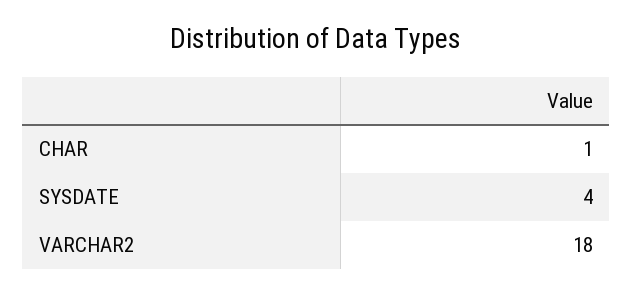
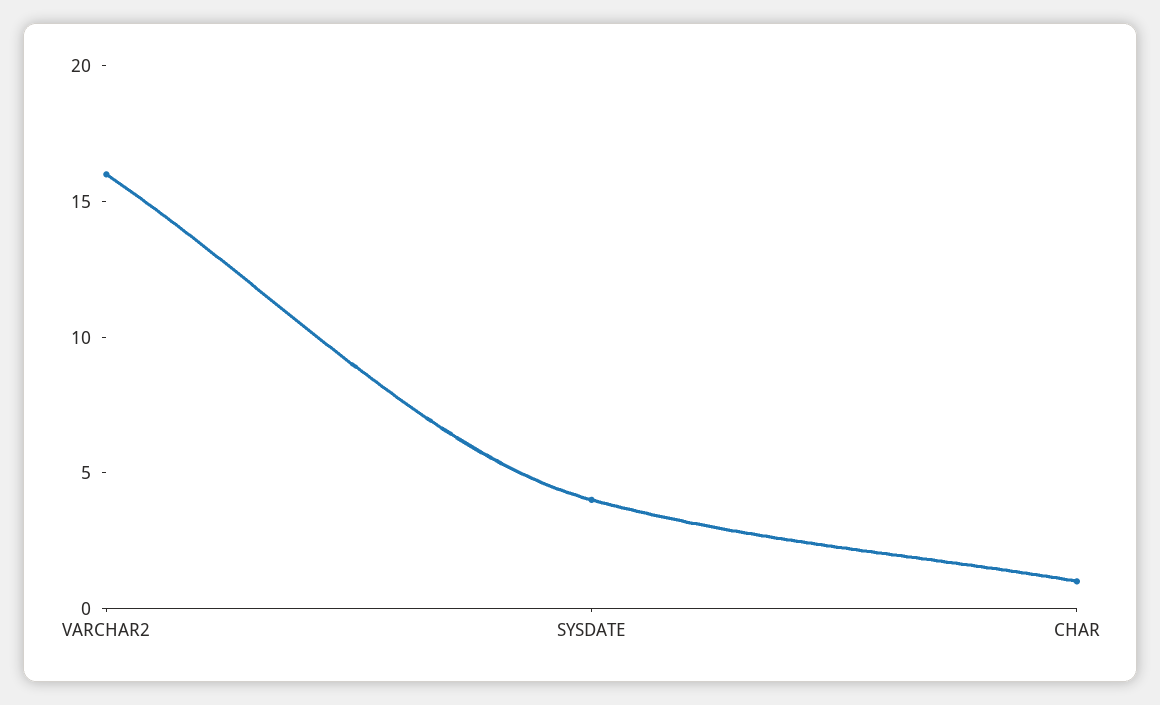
  {
    "CHAR": 1,
    "SYSDATE": 4,
-   "VARCHAR2": 18
+   "VARCHAR2": 16
  }

